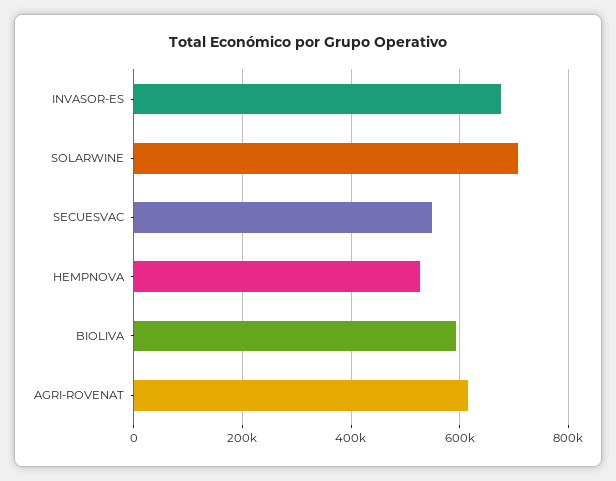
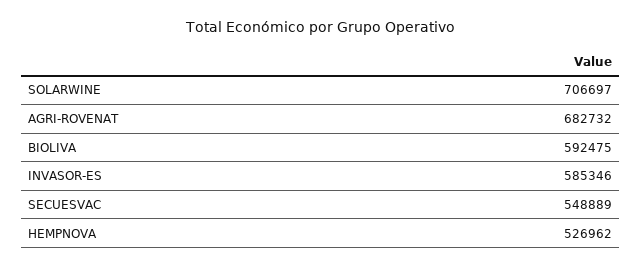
  {
-   "INVASOR-ES": 680000,
+   "INVASOR-ES": 585346,
    "SOLARWINE": 706697,
    "SECUESVAC": 548889,
    "HEMPNOVA": 526962,
    "BIOLIVA": 592475,
-   "AGRI-ROVENAT": 620000
+   "AGRI-ROVENAT": 682732
  }

